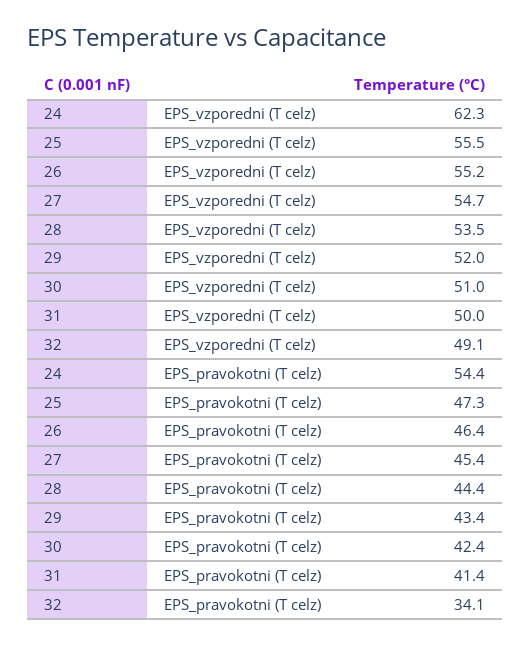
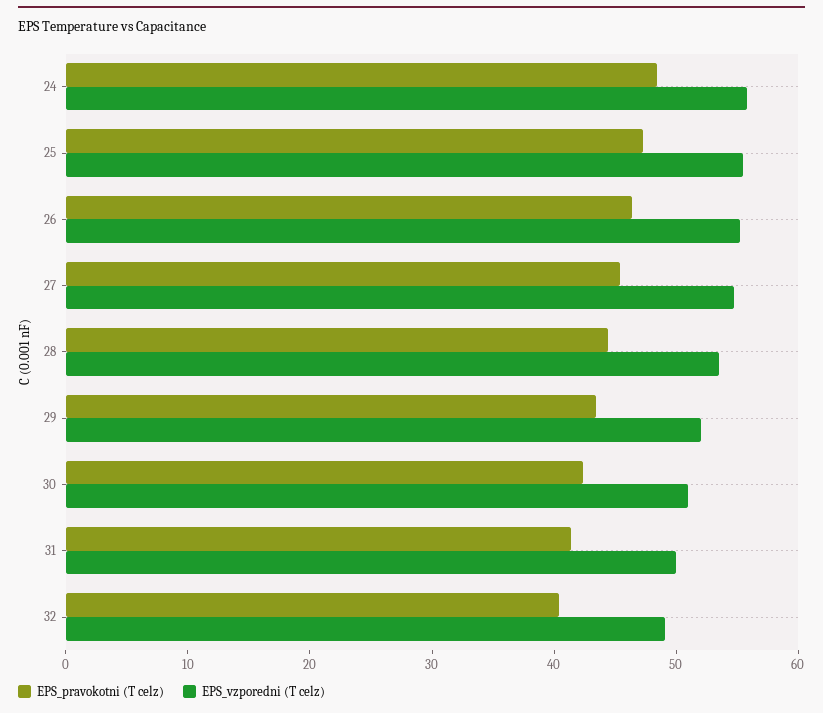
  {
    "EPS_vzporedni (T celz)": {
-     "24": 62.3,
+     "24": 56,
      "25": 55.5,
      "26": 55.2,
      "27": 54.7,
      "28": 53.5,
      "29": 52,
      "30": 51,
      "31": 50,
      "32": 49.1
    },
    "EPS_pravokotni (T celz)": {
-     "24": 54.4,
+     "24": 48,
      "25": 47.3,
      "26": 46.4,
      "27": 45.4,
      "28": 44.4,
      "29": 43.4,
      "30": 42.4,
      "31": 41.4,
-     "32": 34.1
+     "32": 40
    }
  }

